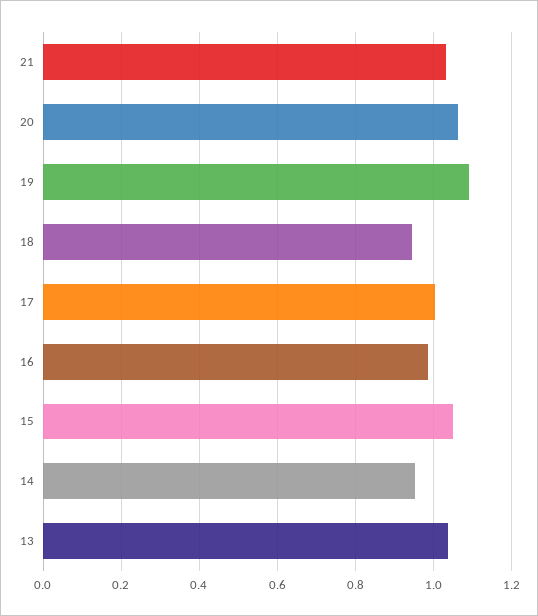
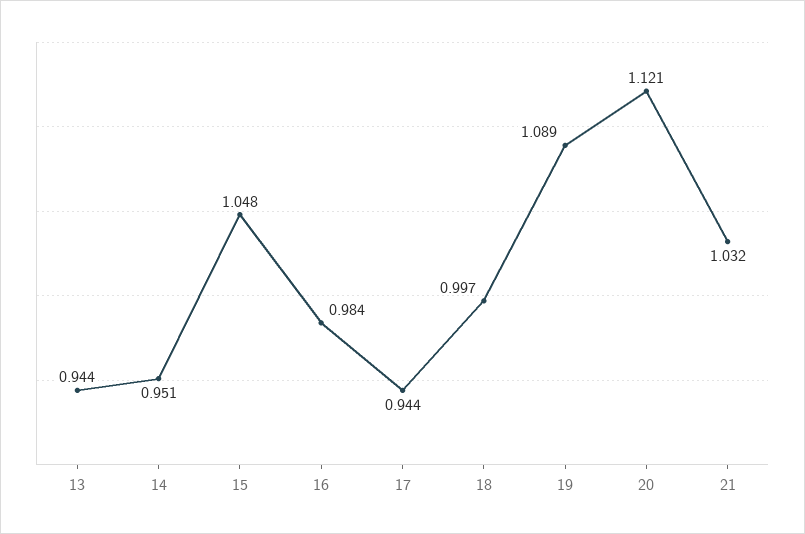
  {
    "21": 1.032,
-   "20": 1.06,
+   "20": 1.121,
    "19": 1.089,
-   "18": 0.94,
+   "18": 0.997,
-   "17": 1,
+   "17": 0.944,
    "16": 0.984,
    "15": 1.048,
    "14": 0.951,
-   "13": 1.04
+   "13": 0.944
  }

